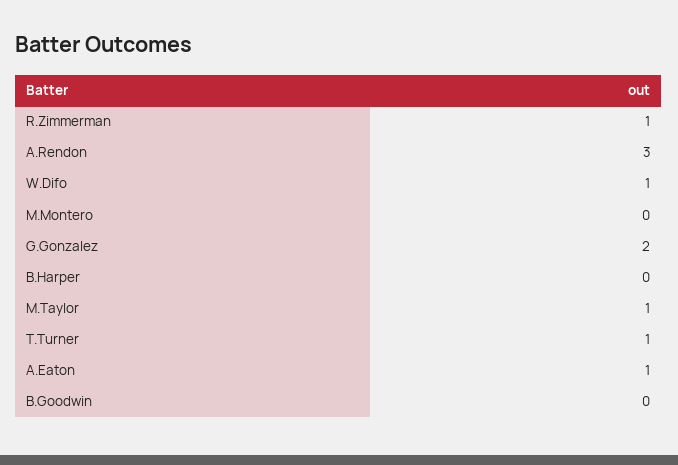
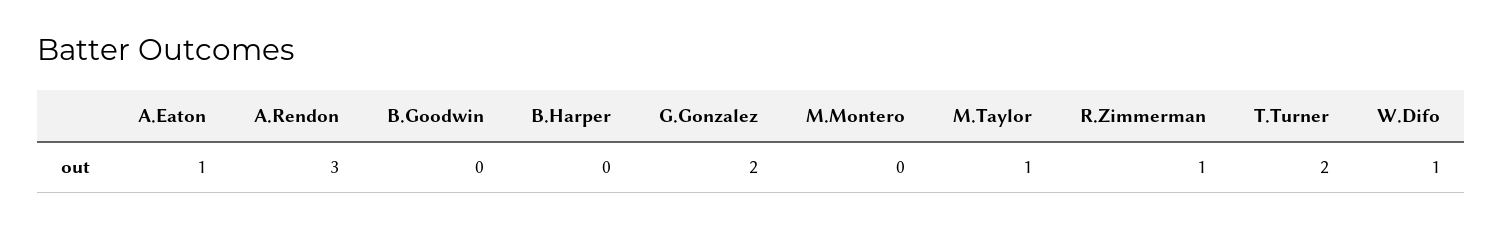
  {
    "R.Zimmerman": 1,
    "A.Rendon": 3,
    "W.Difo": 1,
    "M.Montero": 0,
    "G.Gonzalez": 2,
    "B.Harper": 0,
    "M.Taylor": 1,
-   "T.Turner": 1,
+   "T.Turner": 2,
    "A.Eaton": 1,
    "B.Goodwin": 0
  }

